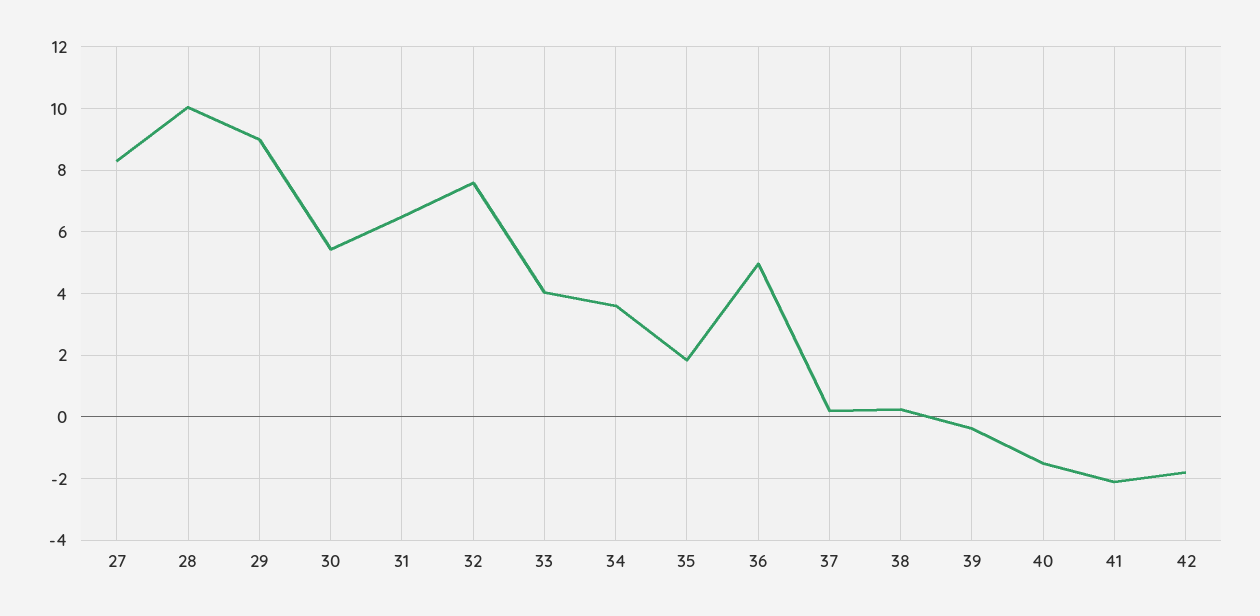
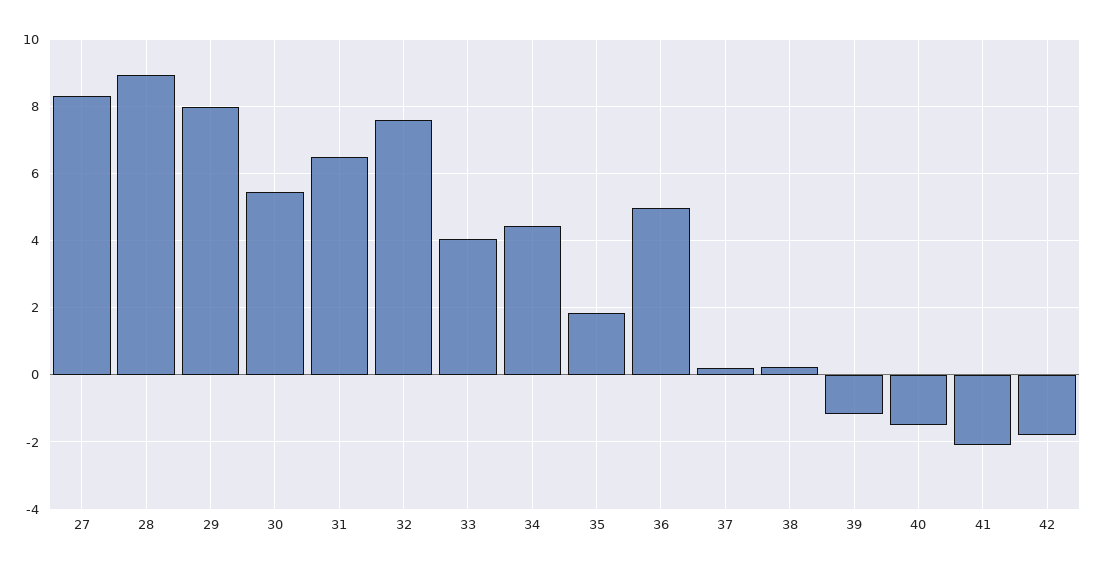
  {
    "27": 8.2,
-   "28": 10,
+   "28": 9,
-   "29": 9,
+   "29": 8,
    "30": 5.4,
    "31": 6.6,
    "32": 7.6,
    "33": 4,
-   "34": 3.6,
+   "34": 4.4,
    "35": 1.8,
    "36": 5,
    "37": 0.2,
    "38": 0.2,
-   "39": -0.4,
+   "39": -1.2,
    "40": -1.6,
    "41": -2.2,
    "42": -1.8
  }

